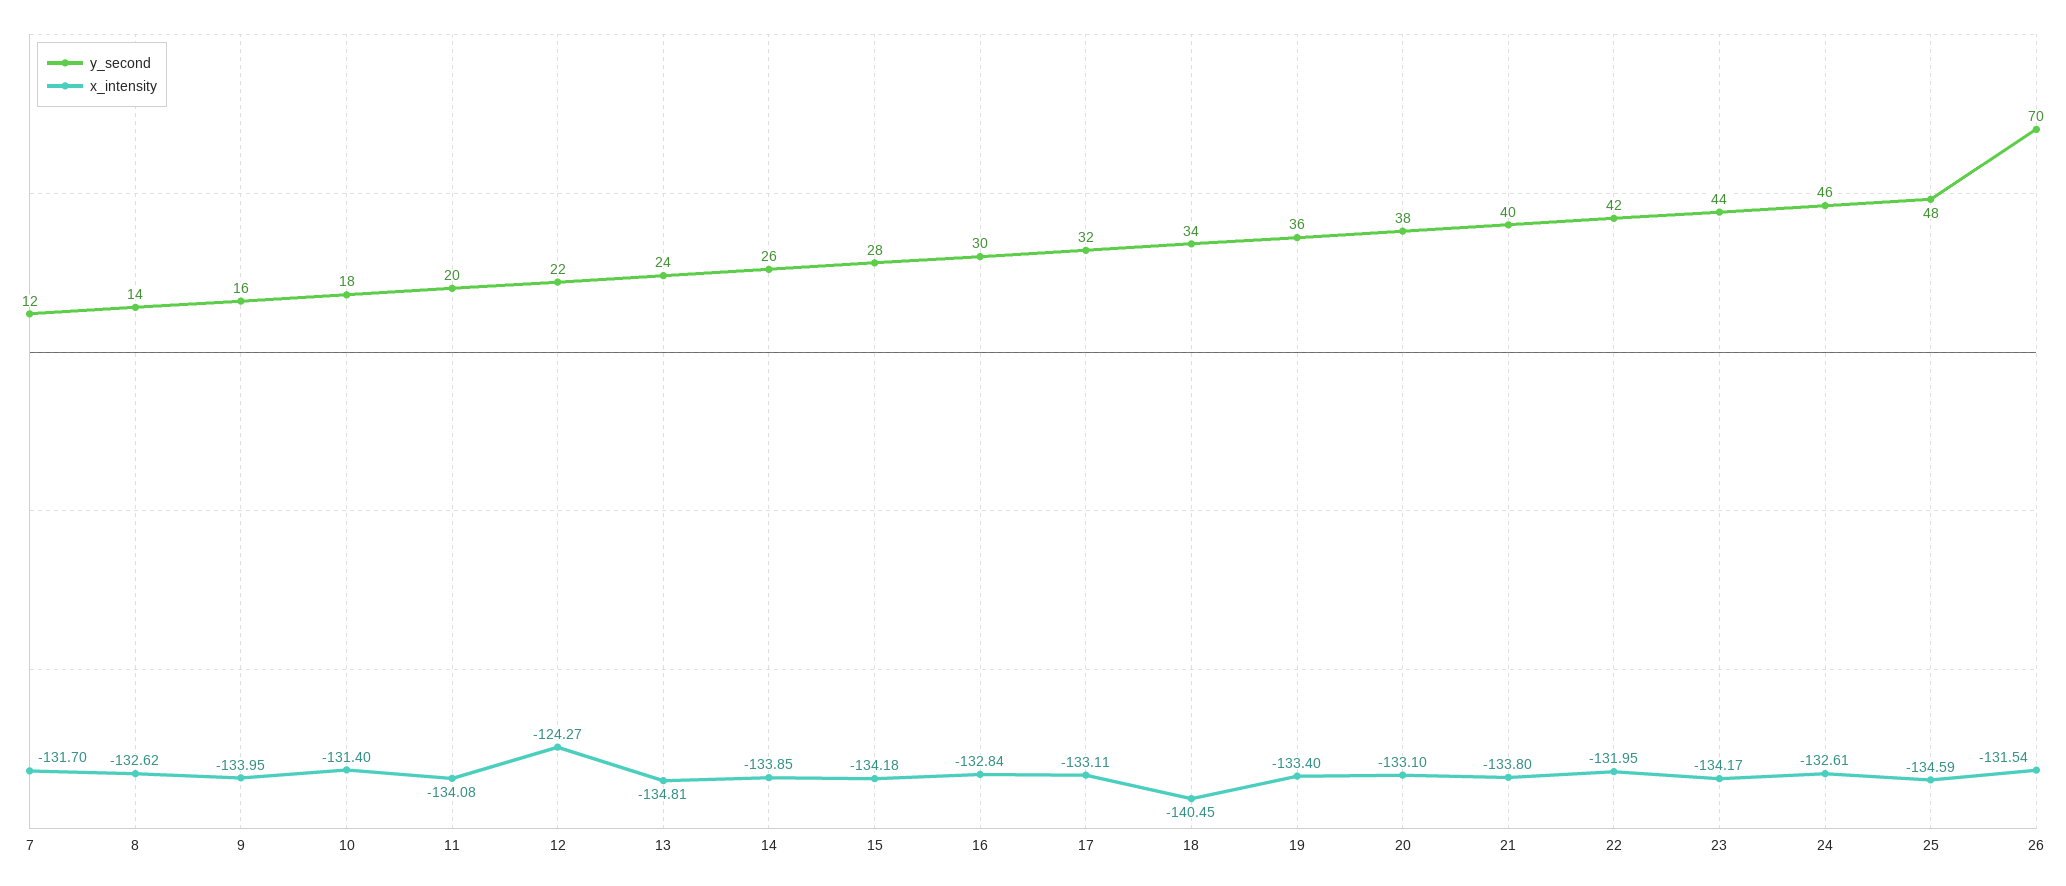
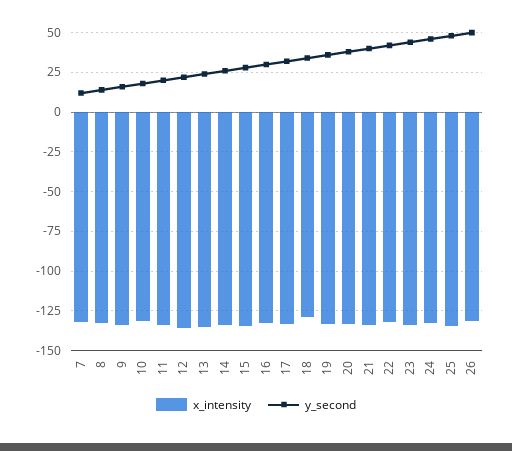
  {
    "y_second": {
      "7": 12,
      "8": 14,
      "9": 16,
      "10": 18,
      "11": 20,
      "12": 22,
      "13": 24,
      "14": 26,
      "15": 28,
      "16": 30,
      "17": 32,
      "18": 34,
      "19": 36,
      "20": 38,
      "21": 40,
      "22": 42,
      "23": 44,
      "24": 46,
      "25": 48,
-     "26": 70
+     "26": 50
    },
    "x_intensity": {
      "7": -131.7,
      "8": -132.62,
      "9": -133.95,
      "10": -131.4,
      "11": -134.08,
-     "12": -124.27,
+     "12": -135,
      "13": -134.81,
      "14": -133.85,
      "15": -134.18,
      "16": -132.84,
      "17": -133.11,
-     "18": -140.45,
+     "18": -130,
      "19": -133.4,
      "20": -133.1,
      "21": -133.8,
      "22": -131.95,
      "23": -134.17,
      "24": -132.61,
      "25": -134.59,
      "26": -131.54
    }
  }

